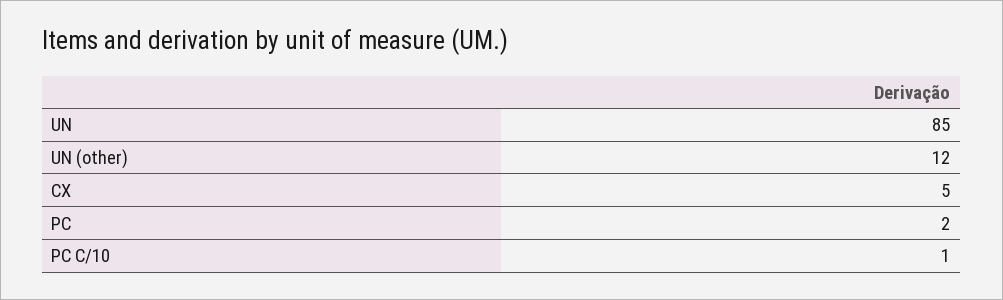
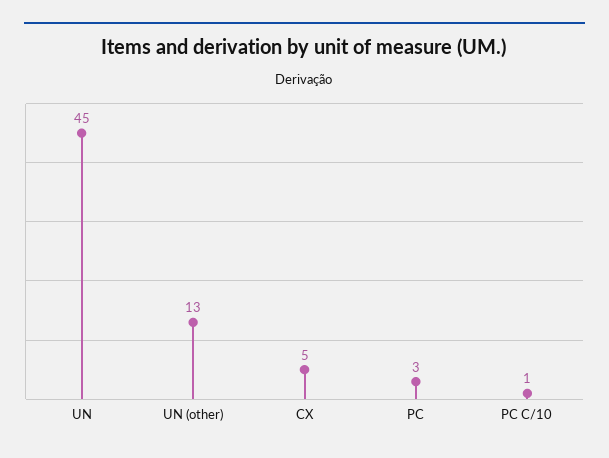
  {
-   "UN": 85,
+   "UN": 45,
-   "UN (other)": 12,
+   "UN (other)": 13,
    "CX": 5,
-   "PC": 2,
+   "PC": 3,
    "PC C/10": 1
  }

